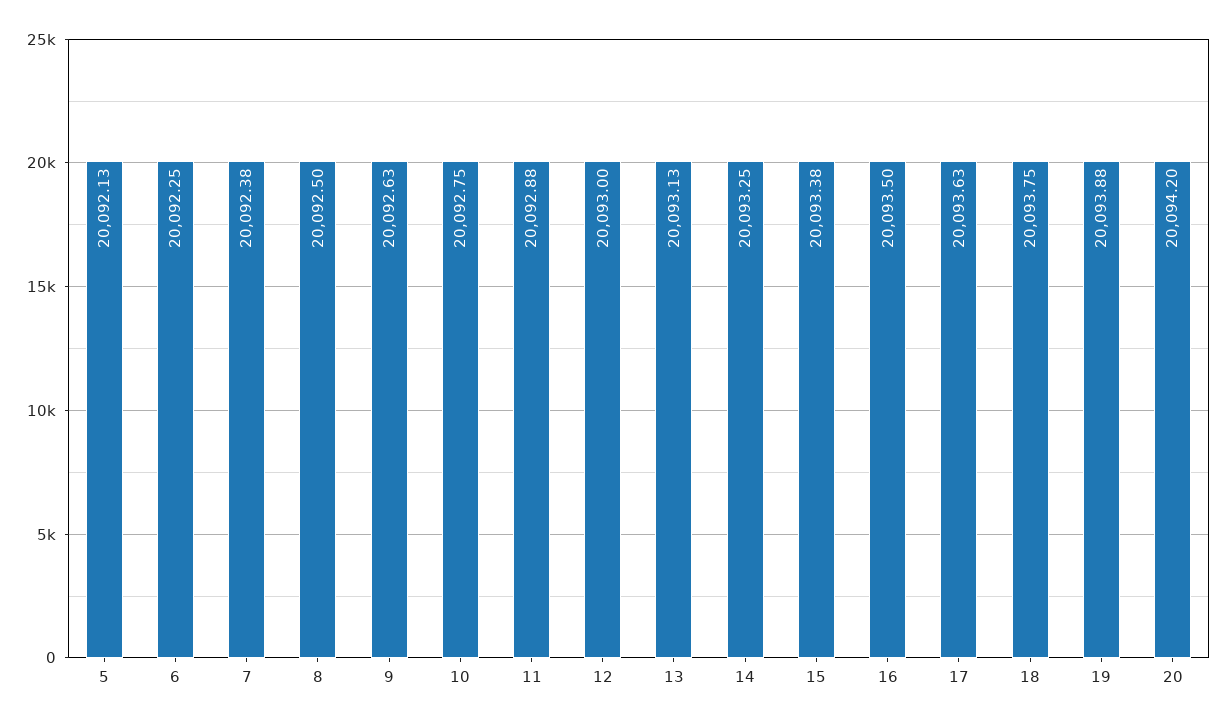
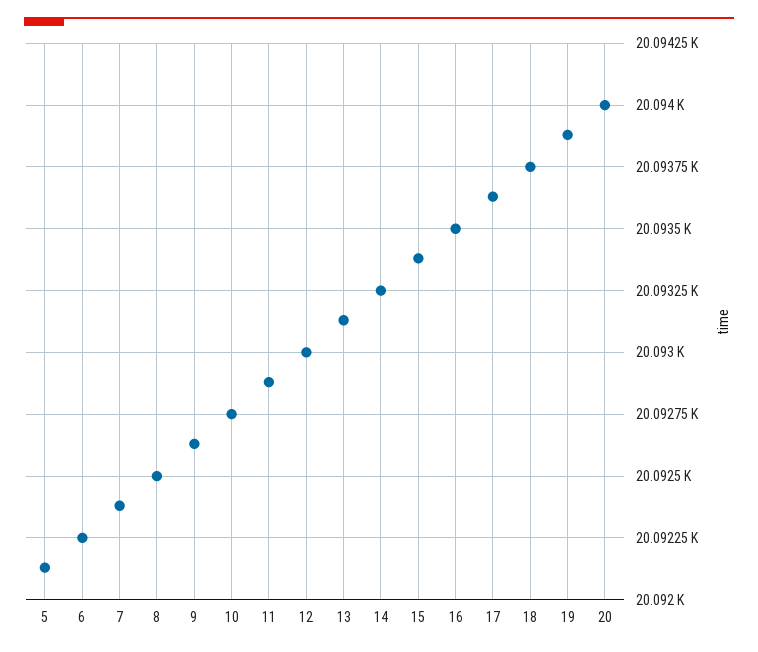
  {
    "5": 20092.13,
    "6": 20092.25,
    "7": 20092.38,
    "8": 20092.5,
    "9": 20092.63,
    "10": 20092.75,
    "11": 20092.88,
    "12": 20093,
    "13": 20093.13,
    "14": 20093.25,
    "15": 20093.38,
    "16": 20093.5,
    "17": 20093.63,
    "18": 20093.75,
    "19": 20093.88,
-   "20": 20094.2
+   "20": 20094
  }

